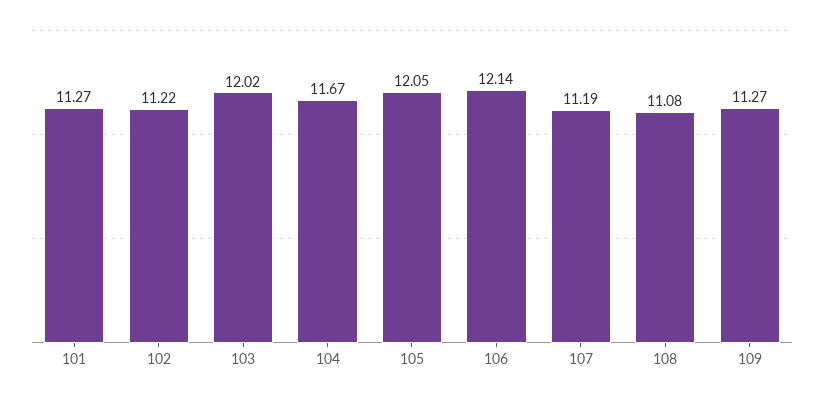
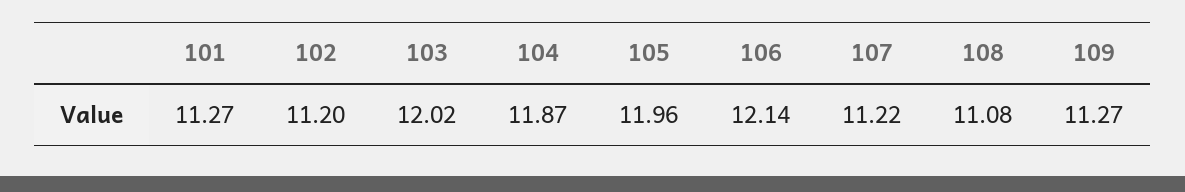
  {
    "101": 11.27,
-   "102": 11.22,
+   "102": 11.2,
    "103": 12.02,
-   "104": 11.67,
+   "104": 11.87,
-   "105": 12.05,
+   "105": 11.96,
    "106": 12.14,
-   "107": 11.19,
+   "107": 11.22,
    "108": 11.08,
    "109": 11.27
  }

